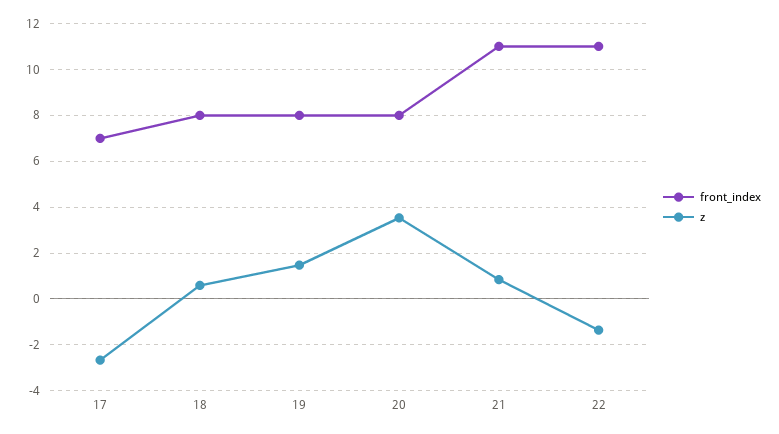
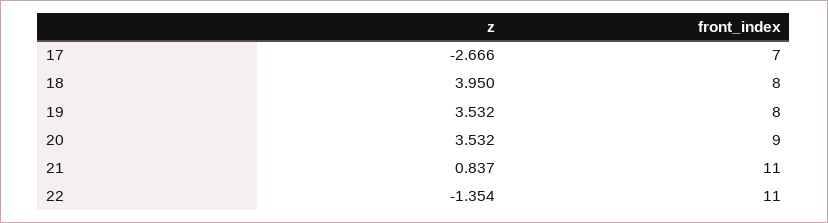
  {
    "front_index": {
      "17": 7,
      "18": 8,
      "19": 8,
-     "20": 8,
+     "20": 9,
      "21": 11,
      "22": 11
    },
    "z": {
      "17": -2.666,
-     "18": 0.5,
+     "18": 3.95,
-     "19": 1.5,
+     "19": 3.532,
      "20": 3.532,
      "21": 0.837,
      "22": -1.354
    }
  }

